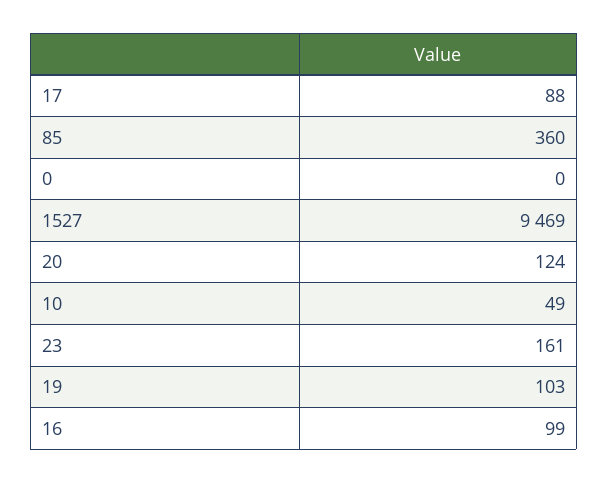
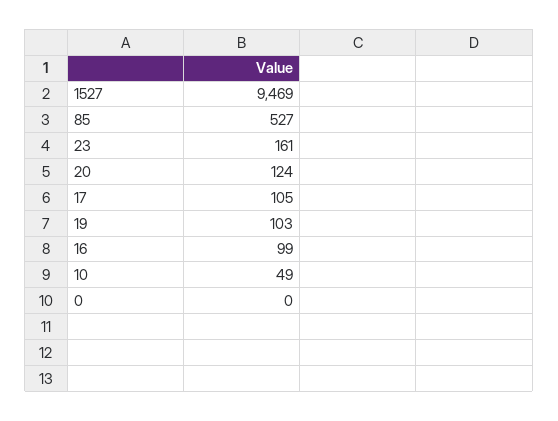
  {
-   "17": 88,
+   "17": 105,
-   "85": 360,
+   "85": 527,
    "0": 0,
    "1527": 9469,
    "20": 124,
    "10": 49,
    "23": 161,
    "19": 103,
    "16": 99
  }

